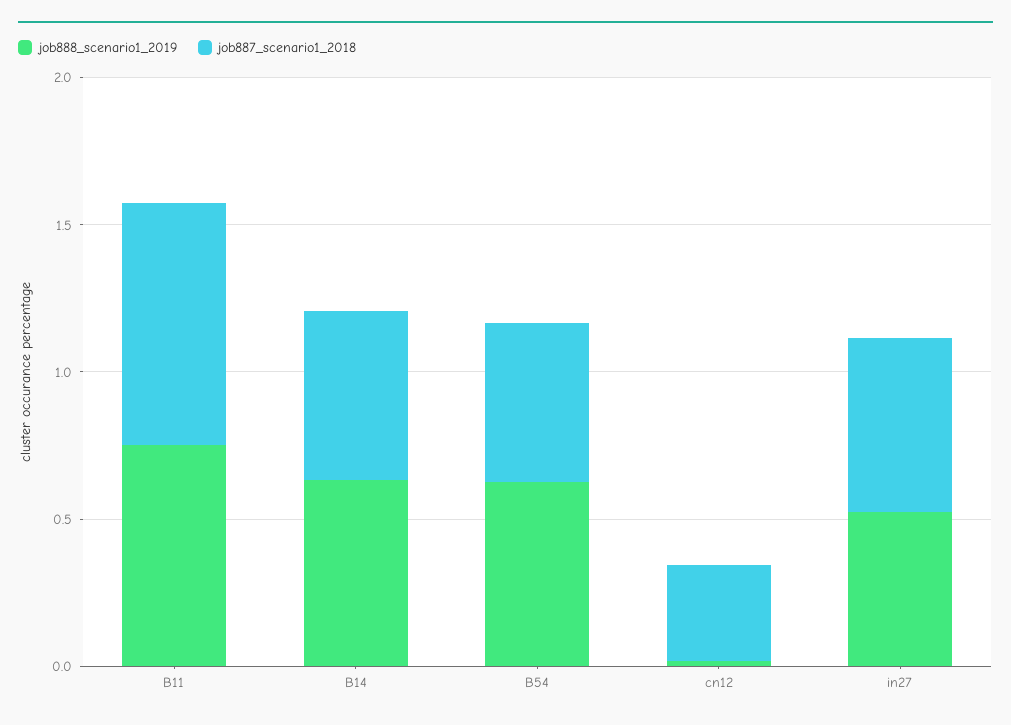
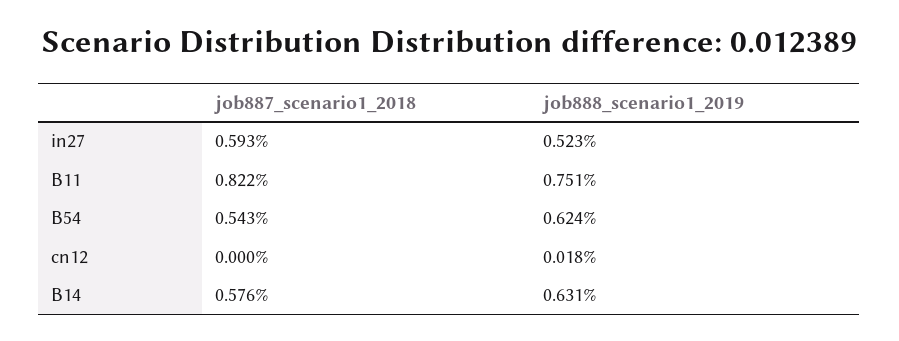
  {
    "job888_scenario1_2019": {
      "B11": 0.751,
      "B14": 0.631,
      "B54": 0.624,
      "cn12": 0.018,
      "in27": 0.523
    },
    "job887_scenario1_2018": {
      "B11": 0.822,
      "B14": 0.576,
      "B54": 0.543,
-     "cn12": 0.3,
+     "cn12": 0,
      "in27": 0.593
    }
  }

